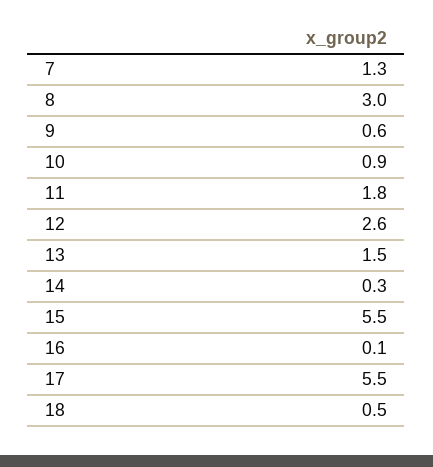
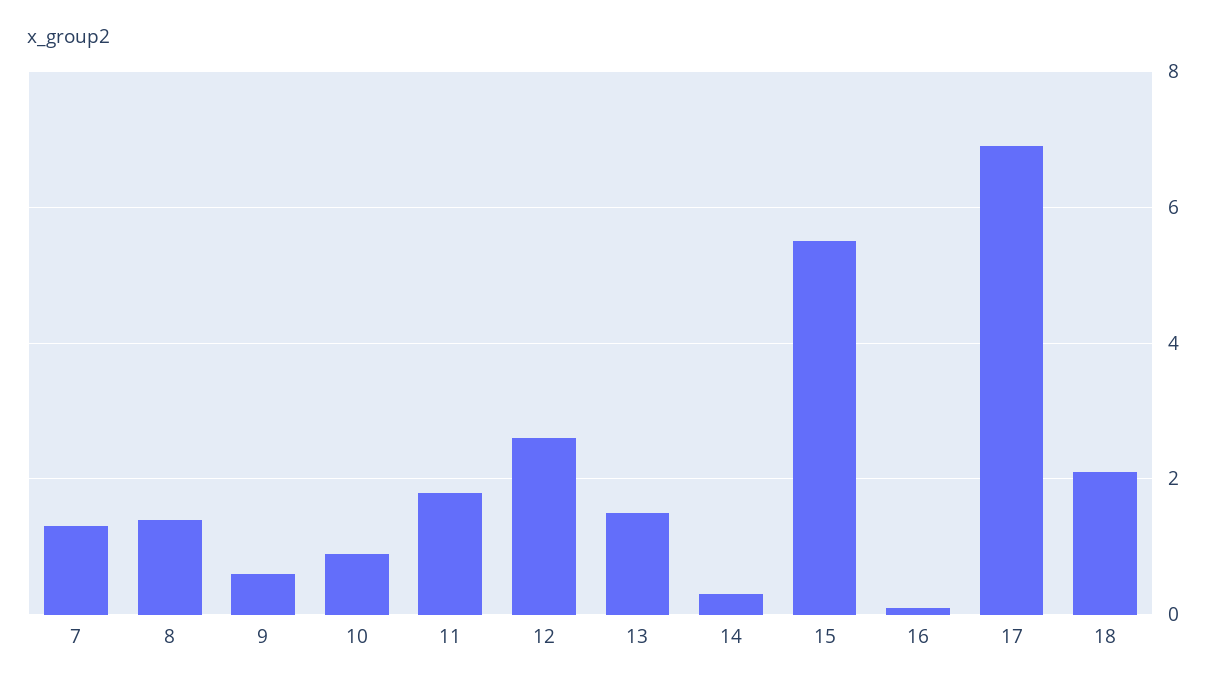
  {
    "7": 1.3,
-   "8": 3,
+   "8": 1.5,
    "9": 0.6,
    "10": 0.9,
    "11": 1.8,
    "12": 2.6,
    "13": 1.5,
    "14": 0.3,
    "15": 5.5,
    "16": 0.1,
-   "17": 5.5,
+   "17": 7,
-   "18": 0.5
+   "18": 2
  }

